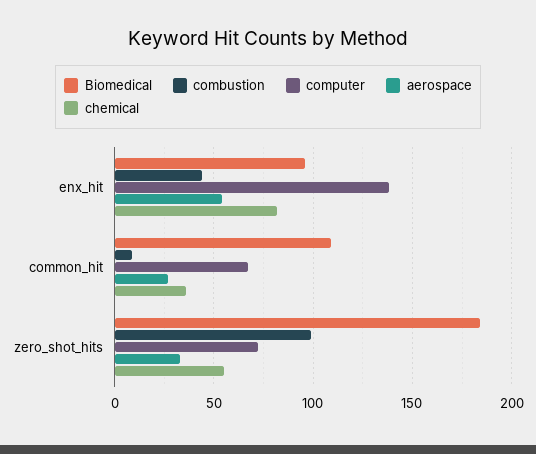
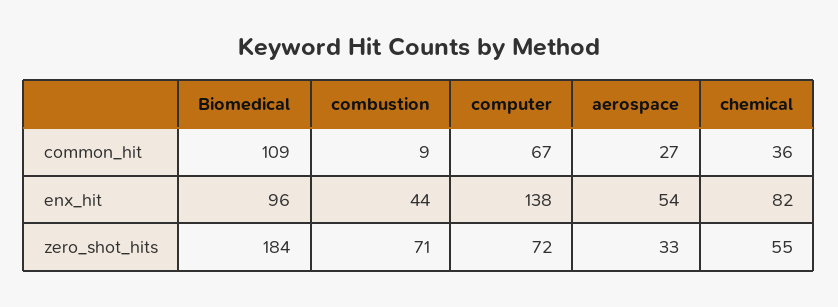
  {
    "Biomedical": {
      "enx_hit": 96,
      "common_hit": 109,
      "zero_shot_hits": 184
    },
    "combustion": {
      "enx_hit": 44,
      "common_hit": 9,
-     "zero_shot_hits": 100
+     "zero_shot_hits": 71
    },
    "computer": {
      "enx_hit": 138,
      "common_hit": 67,
      "zero_shot_hits": 72
    },
    "aerospace": {
      "enx_hit": 54,
      "common_hit": 27,
      "zero_shot_hits": 33
    },
    "chemical": {
      "enx_hit": 82,
      "common_hit": 36,
      "zero_shot_hits": 55
    }
  }

